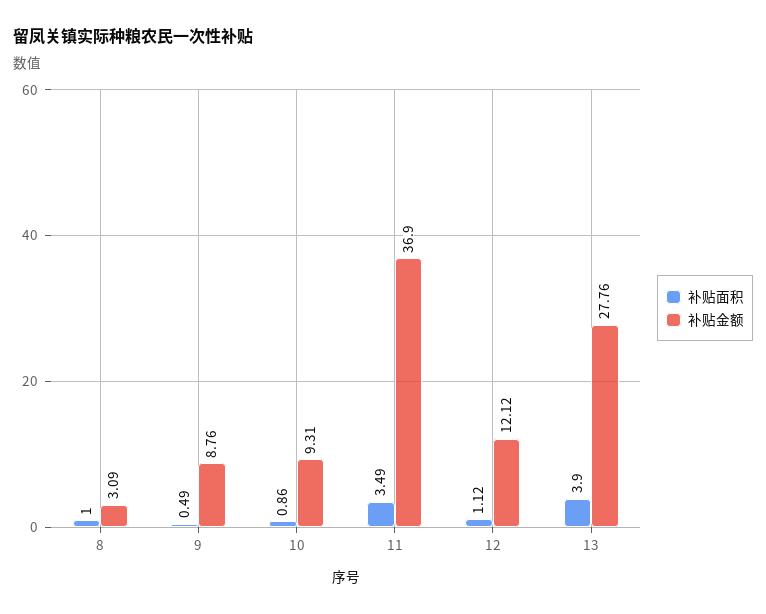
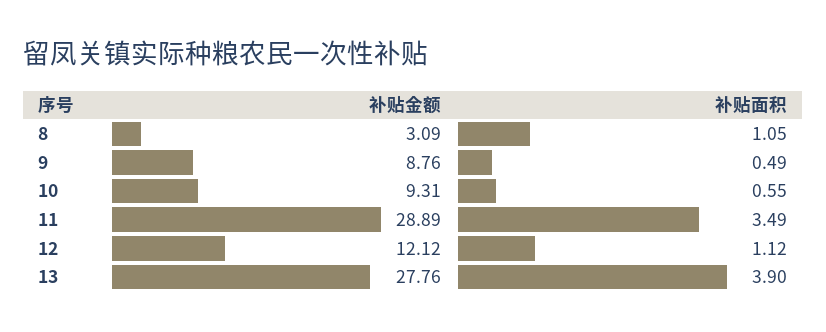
  {
    "补贴面积": {
-     "8": 1,
+     "8": 1.05,
      "9": 0.49,
-     "10": 0.86,
+     "10": 0.55,
      "11": 3.49,
      "12": 1.12,
      "13": 3.9
    },
    "补贴金额": {
      "8": 3.09,
      "9": 8.76,
      "10": 9.31,
-     "11": 36.9,
+     "11": 28.89,
      "12": 12.12,
      "13": 27.76
    }
  }

